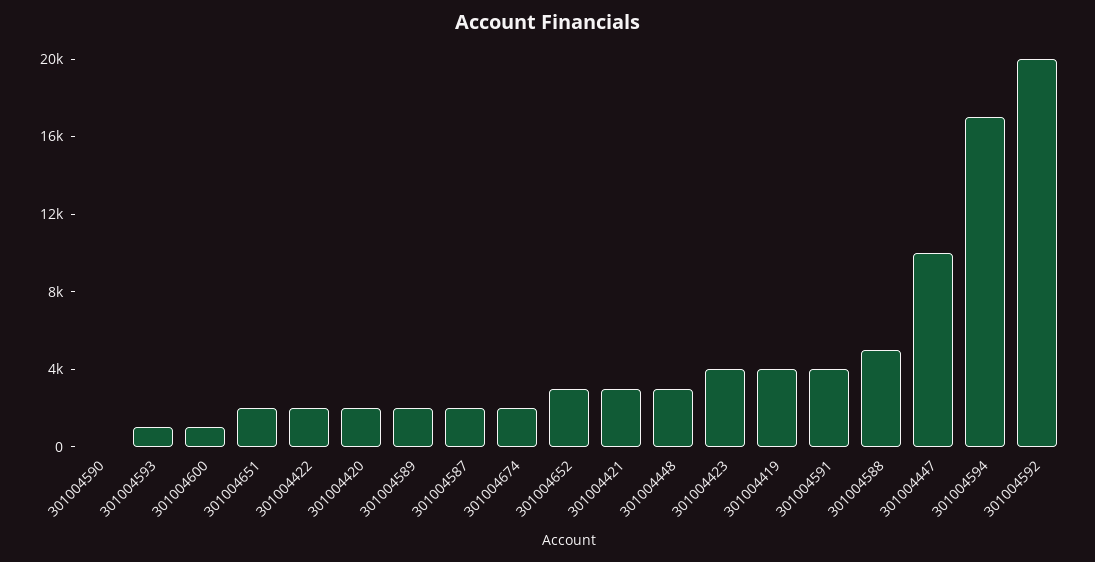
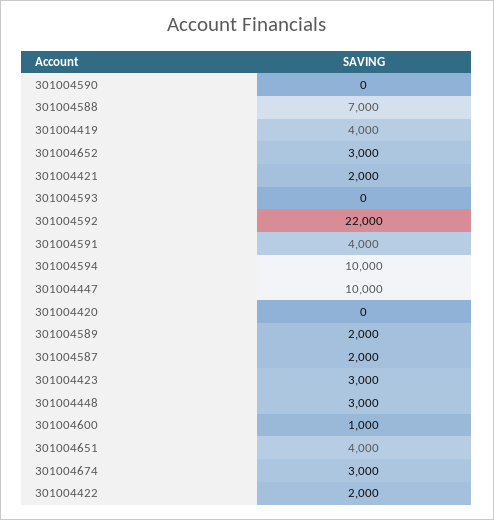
  {
    "301004590": 0,
-   "301004593": 1000,
+   "301004593": 0,
    "301004600": 1000,
-   "301004651": 2000,
+   "301004651": 4000,
    "301004422": 2000,
-   "301004420": 2000,
+   "301004420": 0,
    "301004589": 2000,
    "301004587": 2000,
-   "301004674": 2000,
+   "301004674": 3000,
    "301004652": 3000,
-   "301004421": 3000,
+   "301004421": 2000,
    "301004448": 3000,
-   "301004423": 4000,
+   "301004423": 3000,
    "301004419": 4000,
    "301004591": 4000,
-   "301004588": 5000,
+   "301004588": 7000,
    "301004447": 10000,
-   "301004594": 17000,
+   "301004594": 10000,
-   "301004592": 20000
+   "301004592": 22000
  }

